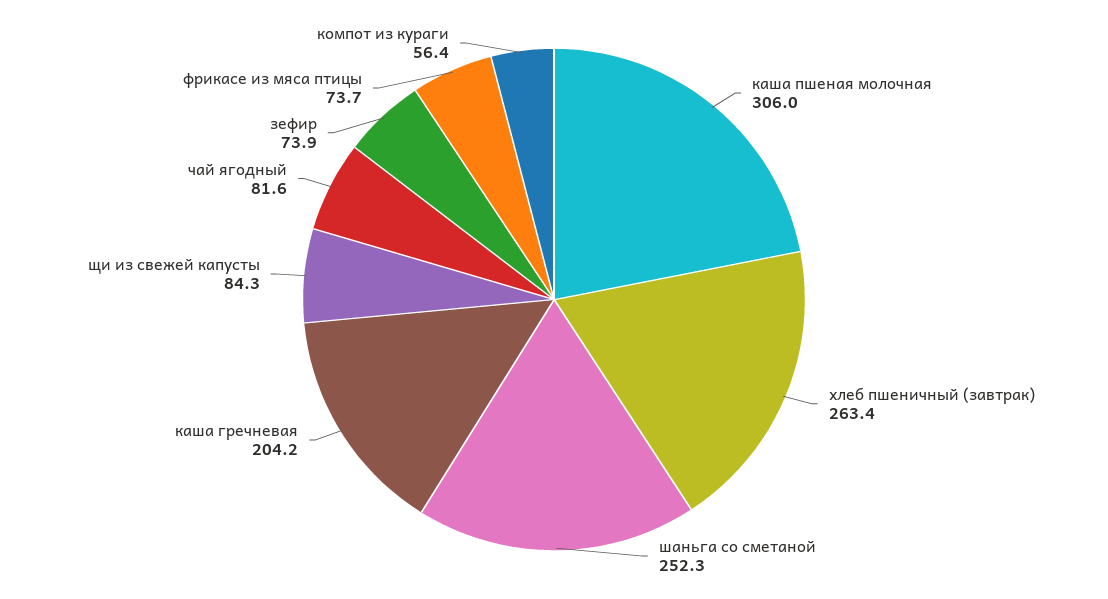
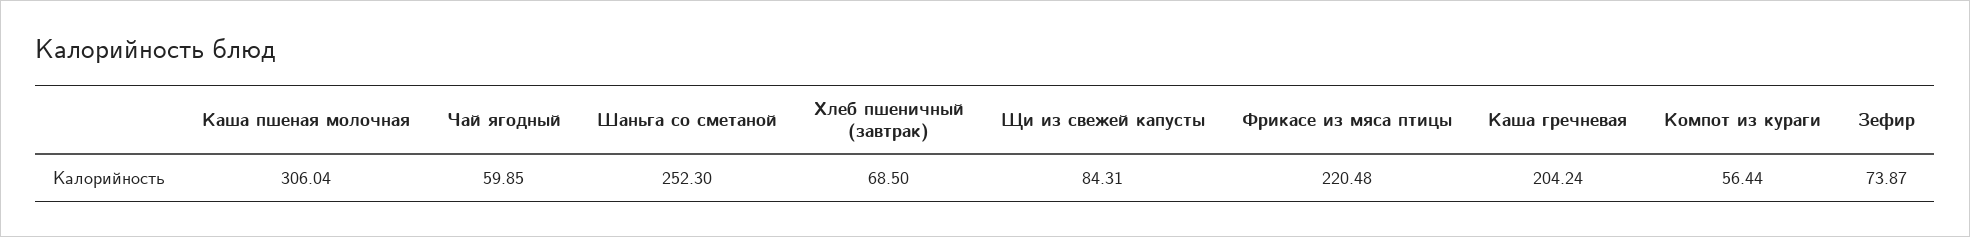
  {
    "каша пшеная молочная": 306.04,
-   "хлеб пшеничный (завтрак)": 263.4,
+   "хлеб пшеничный (завтрак)": 68.5,
    "шаньга со сметаной": 252.3,
    "каша гречневая": 204.24,
    "щи из свежей капусты": 84.31,
-   "чай ягодный": 81.6,
+   "чай ягодный": 59.85,
    "зефир": 73.87,
-   "фрикасе из мяса птицы": 73.7,
+   "фрикасе из мяса птицы": 220.48,
    "компот из кураги": 56.44
  }

